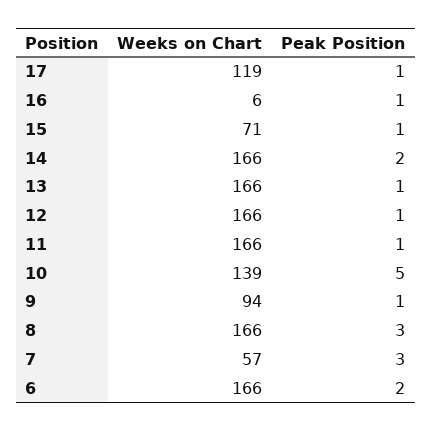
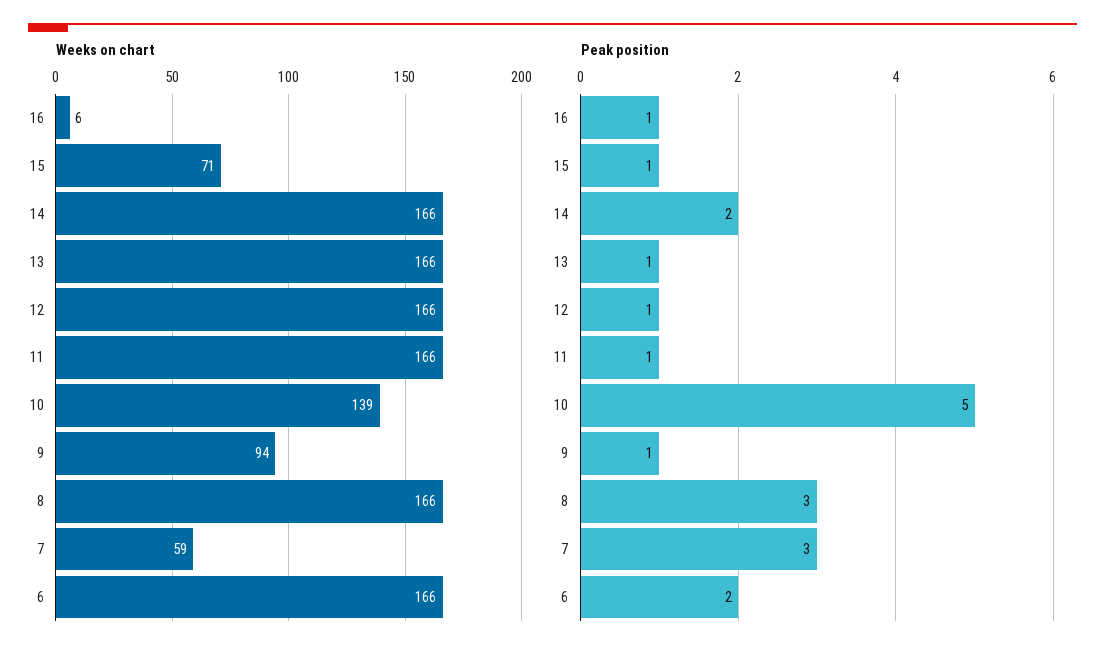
  {
    "Weeks on Chart": {
-     "17": 119,
      "16": 6,
      "15": 71,
      "14": 166,
      "13": 166,
      "12": 166,
      "11": 166,
      "10": 139,
      "9": 94,
      "8": 166,
-     "7": 57,
+     "7": 59,
      "6": 166
    },
    "Peak Position": {
-     "17": 1,
      "16": 1,
      "15": 1,
      "14": 2,
      "13": 1,
      "12": 1,
      "11": 1,
      "10": 5,
      "9": 1,
      "8": 3,
      "7": 3,
      "6": 2
    }
  }

